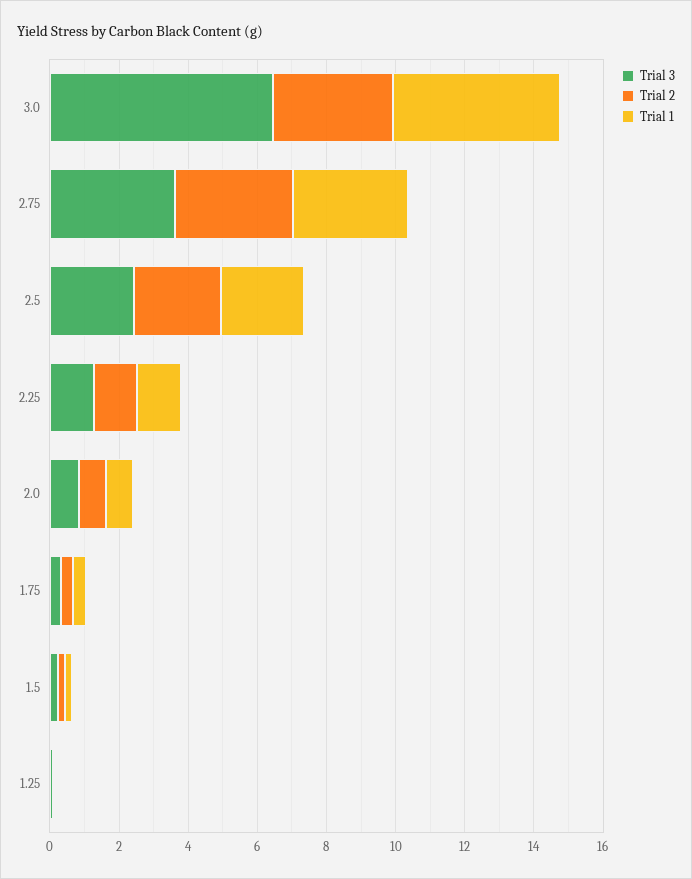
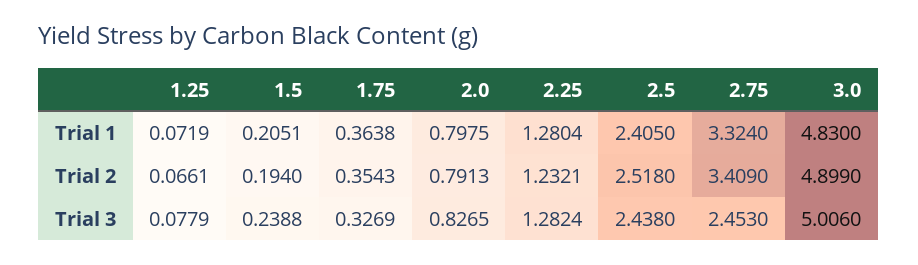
  {
    "Trial 3": {
-     "3.0": 6.5,
+     "3.0": 5.006,
-     "2.75": 3.5,
+     "2.75": 2.453,
      "2.5": 2.438,
      "2.25": 1.2824,
      "2.0": 0.8265,
      "1.75": 0.3269,
      "1.5": 0.2388,
      "1.25": 0.0779
    },
    "Trial 2": {
-     "3.0": 3.5,
+     "3.0": 4.899,
      "2.75": 3.409,
      "2.5": 2.518,
      "2.25": 1.2321,
      "2.0": 0.7913,
      "1.75": 0.3543,
      "1.5": 0.194,
      "1.25": 0.0661
    },
    "Trial 1": {
      "3.0": 4.83,
      "2.75": 3.324,
      "2.5": 2.405,
      "2.25": 1.2804,
      "2.0": 0.7975,
      "1.75": 0.3638,
      "1.5": 0.2051,
      "1.25": 0.0719
    }
  }

